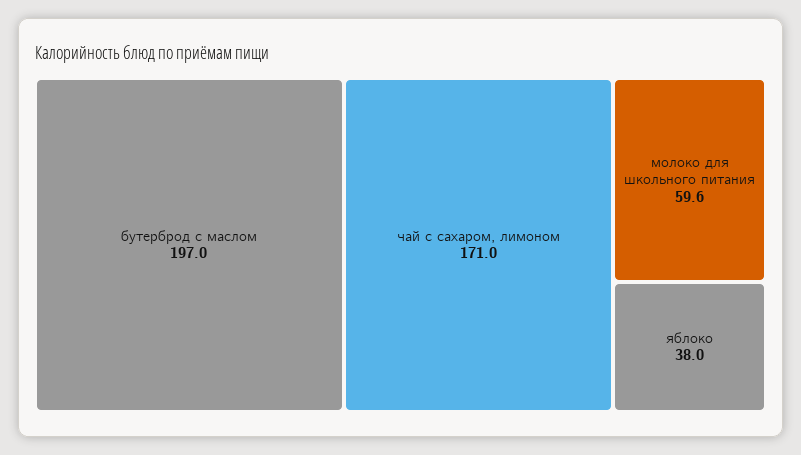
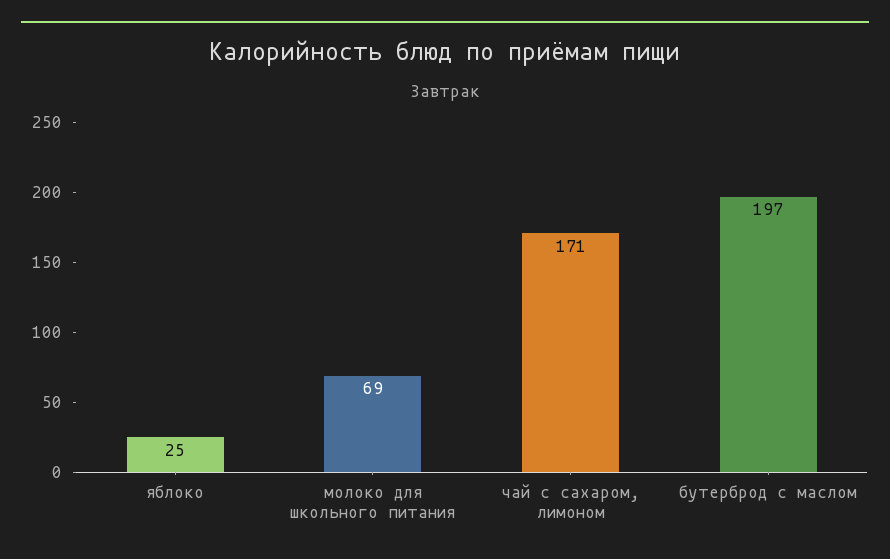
  {
    "бутерброд с маслом": 197,
    "чай с сахаром, лимоном": 171,
-   "молоко для школьного питания": 59.6,
+   "молоко для школьного питания": 69,
-   "яблоко": 38
+   "яблоко": 25
  }

